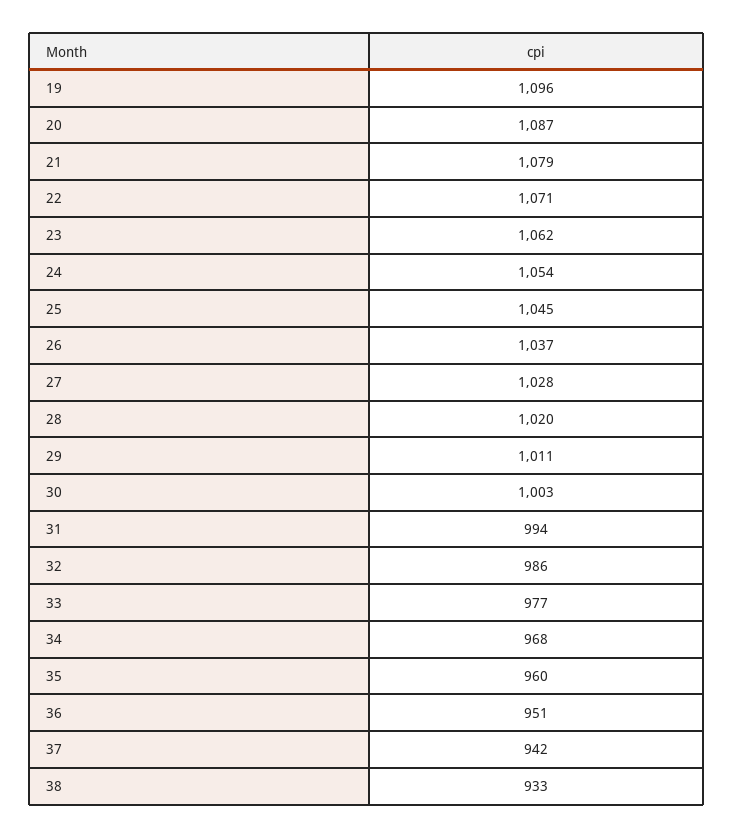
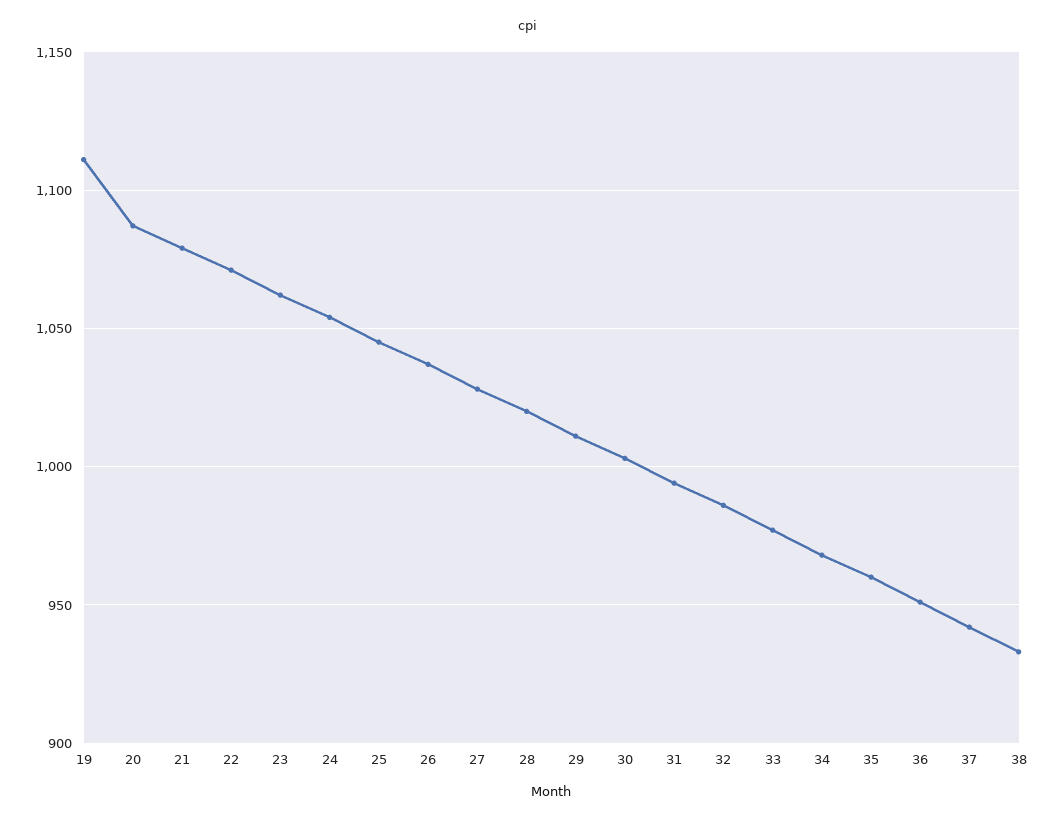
  {
-   "19": 1096,
+   "19": 1110,
    "20": 1087,
    "21": 1079,
    "22": 1071,
    "23": 1062,
    "24": 1054,
    "25": 1045,
    "26": 1037,
    "27": 1028,
    "28": 1020,
    "29": 1011,
    "30": 1003,
    "31": 994,
    "32": 986,
    "33": 977,
    "34": 968,
    "35": 960,
    "36": 951,
    "37": 942,
    "38": 933
  }

